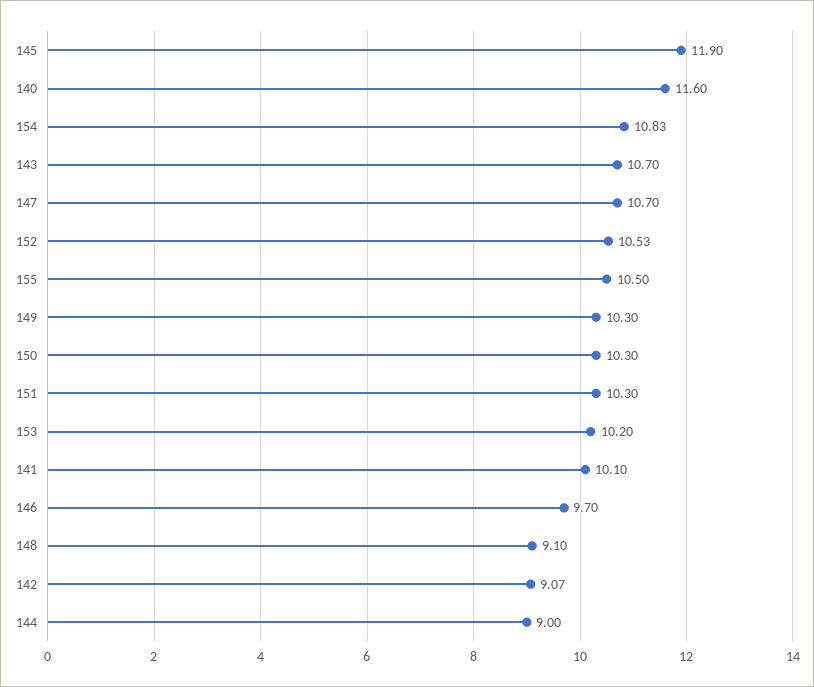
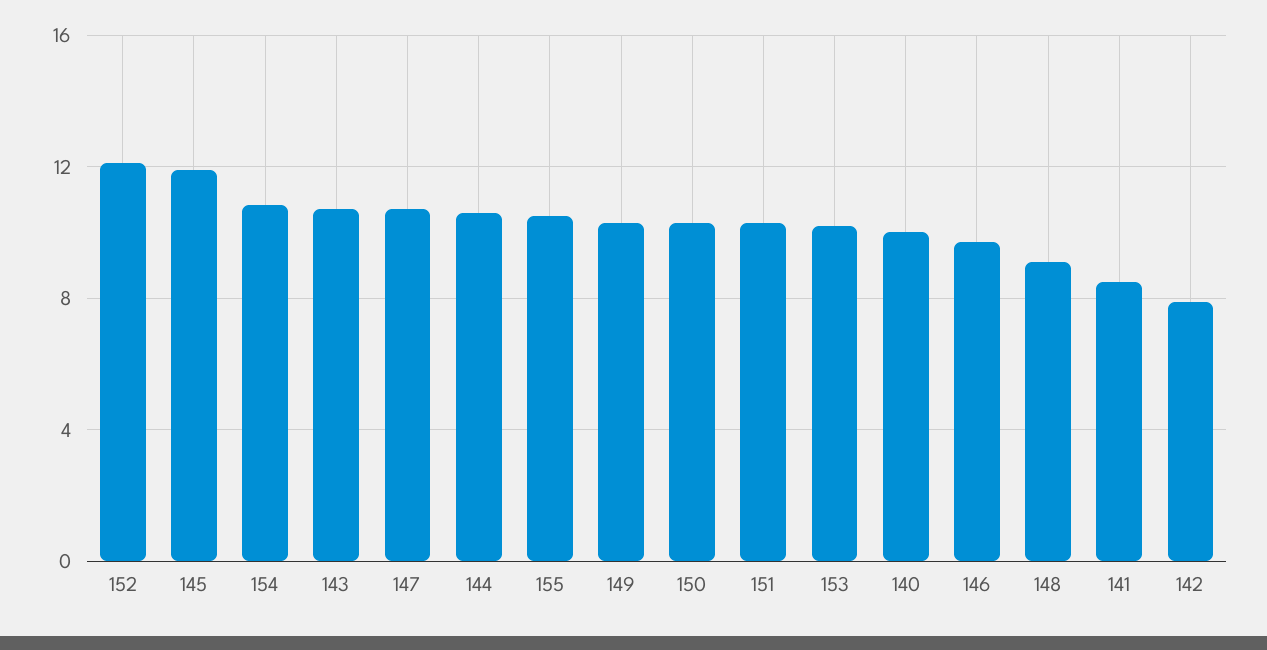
  {
    "145": 11.9,
-   "140": 11.6,
+   "140": 10,
    "154": 10.83,
    "143": 10.7,
    "147": 10.7,
-   "152": 10.53,
+   "152": 12,
    "155": 10.5,
    "149": 10.3,
    "150": 10.3,
    "151": 10.3,
    "153": 10.2,
-   "141": 10.1,
+   "141": 8.5,
    "146": 9.7,
    "148": 9.1,
-   "142": 9.07,
+   "142": 8,
-   "144": 9
+   "144": 10.5
  }

